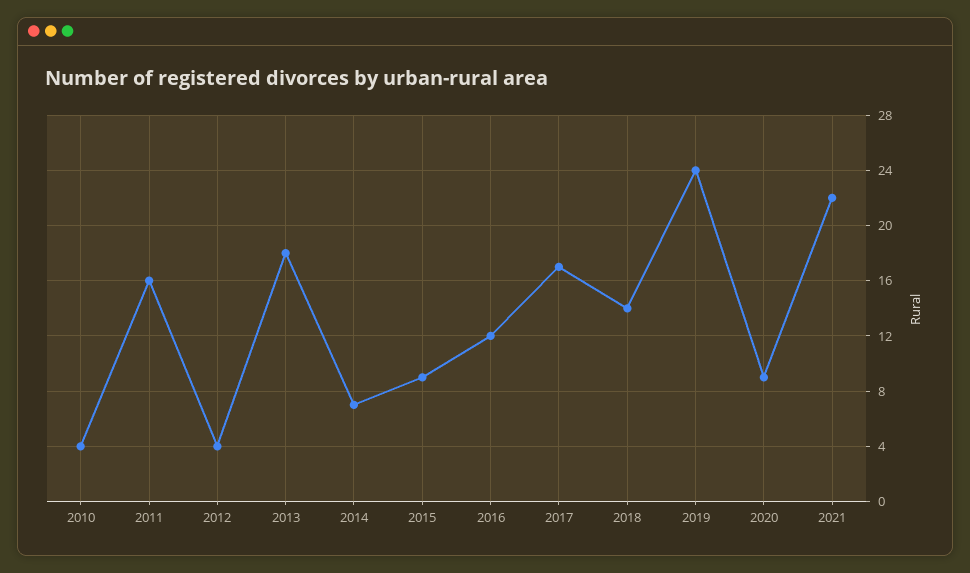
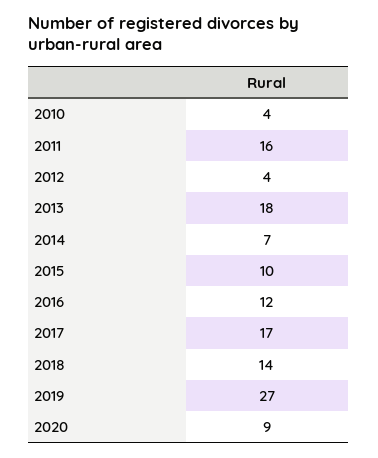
  {
    "2010": 4,
    "2011": 16,
    "2012": 4,
    "2013": 18,
    "2014": 7,
-   "2015": 9,
+   "2015": 10,
    "2016": 12,
    "2017": 17,
    "2018": 14,
-   "2019": 24,
+   "2019": 27,
-   "2020": 9,
+   "2020": 9
-   "2021": 22
  }

